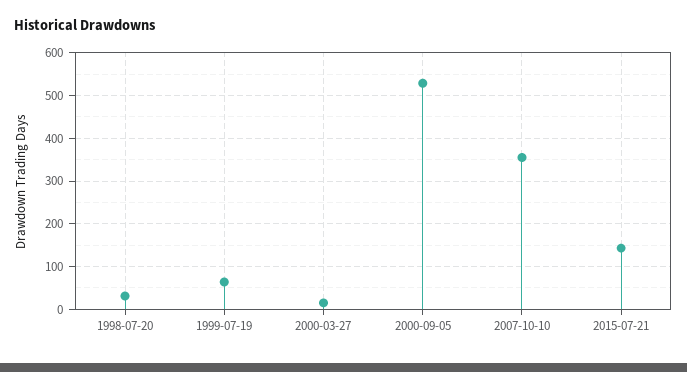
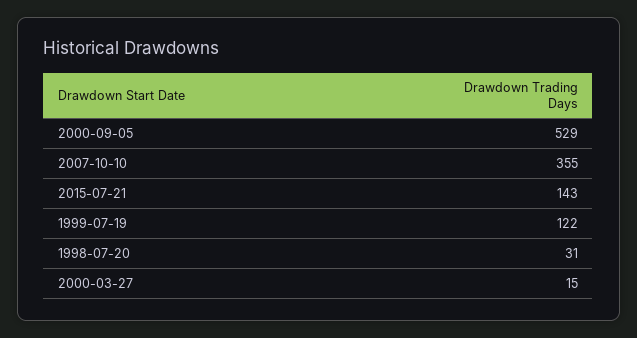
  {
    "1998-07-20": 31,
-   "1999-07-19": 60,
+   "1999-07-19": 122,
    "2000-03-27": 15,
    "2000-09-05": 529,
    "2007-10-10": 355,
    "2015-07-21": 143
  }

